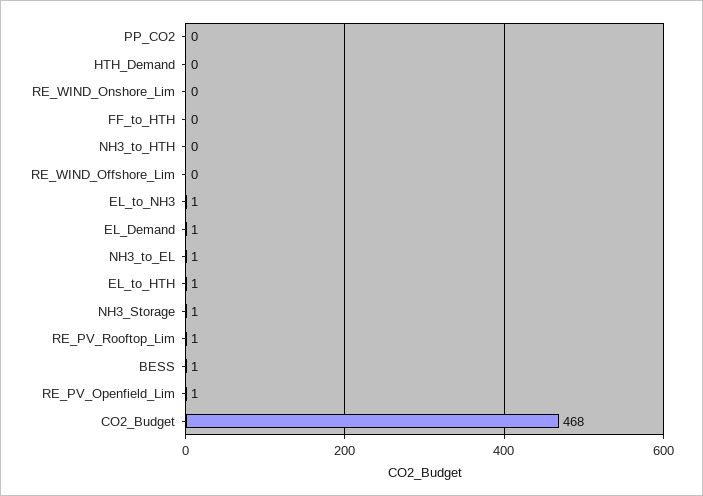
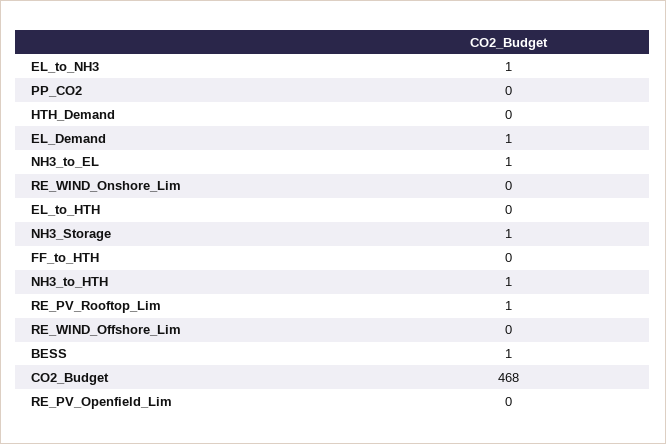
  {
    "PP_CO2": 0,
    "HTH_Demand": 0,
    "RE_WIND_Onshore_Lim": 0,
    "FF_to_HTH": 0,
-   "NH3_to_HTH": 0,
+   "NH3_to_HTH": 1,
    "RE_WIND_Offshore_Lim": 0,
    "EL_to_NH3": 1,
    "EL_Demand": 1,
    "NH3_to_EL": 1,
-   "EL_to_HTH": 1,
+   "EL_to_HTH": 0,
    "NH3_Storage": 1,
    "RE_PV_Rooftop_Lim": 1,
    "BESS": 1,
-   "RE_PV_Openfield_Lim": 1,
+   "RE_PV_Openfield_Lim": 0,
    "CO2_Budget": 468
  }

